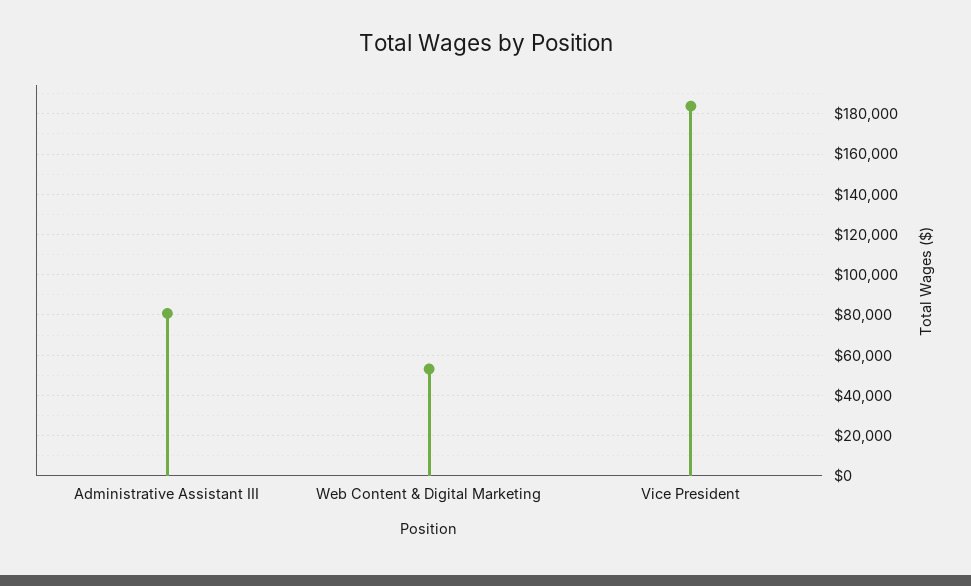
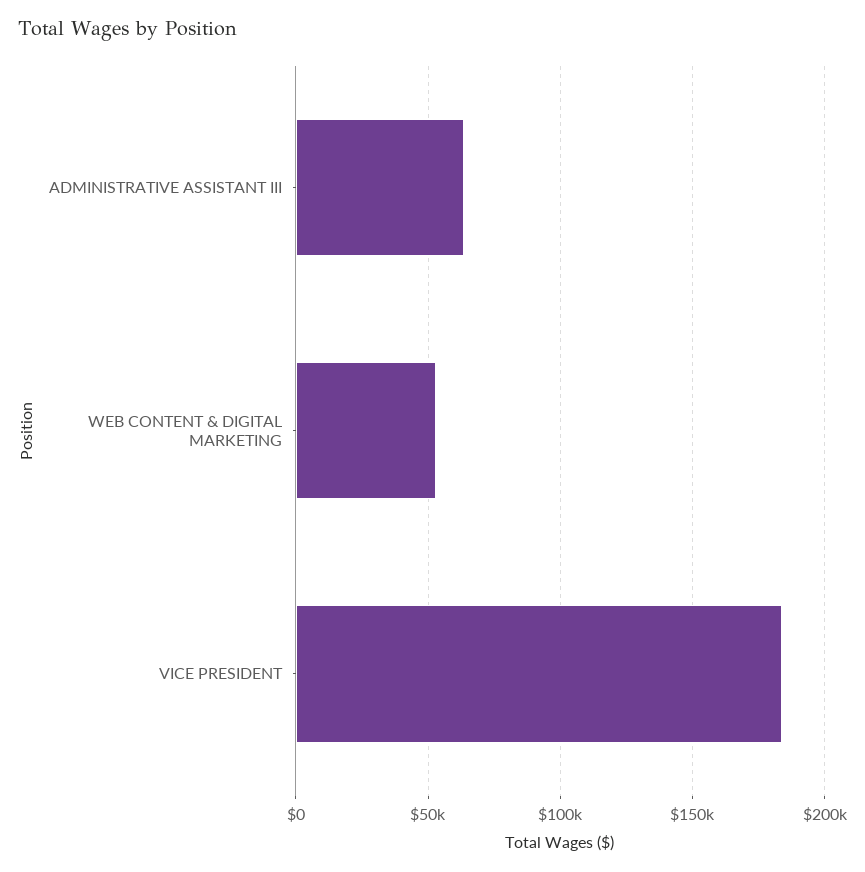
  {
-   "Administrative Assistant III": 80000,
+   "Administrative Assistant III": 65000,
    "Web Content & Digital Marketing": 55000,
    "Vice President": 185000
  }

